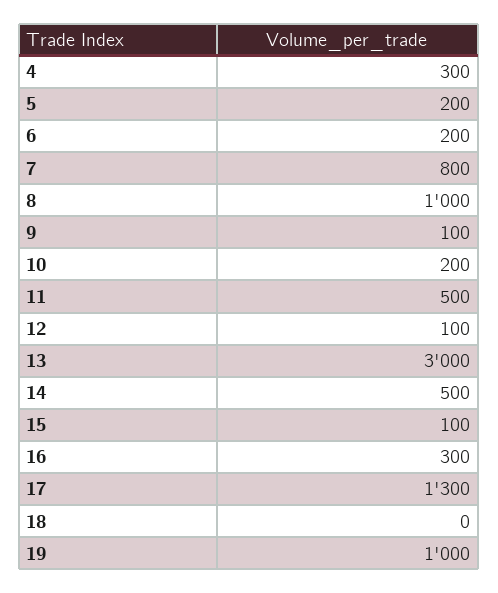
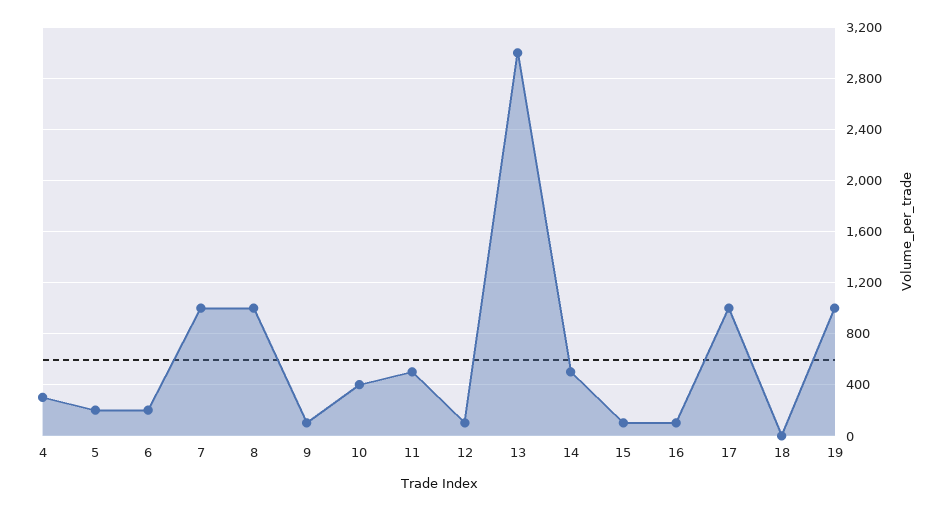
  {
    "4": 300,
    "5": 200,
    "6": 200,
-   "7": 800,
+   "7": 1000,
    "8": 1000,
    "9": 100,
-   "10": 200,
+   "10": 400,
    "11": 500,
    "12": 100,
    "13": 3000,
    "14": 500,
    "15": 100,
-   "16": 300,
+   "16": 100,
-   "17": 1300,
+   "17": 1000,
    "18": 0,
    "19": 1000
  }

